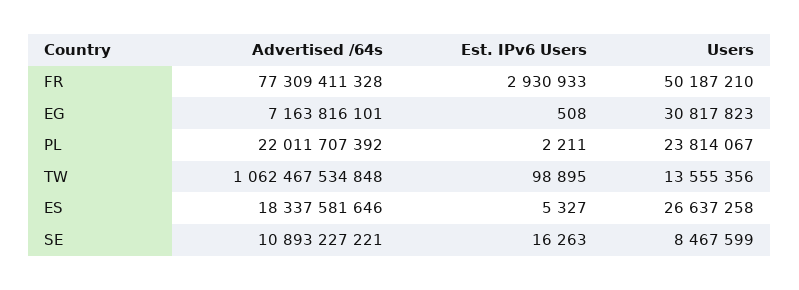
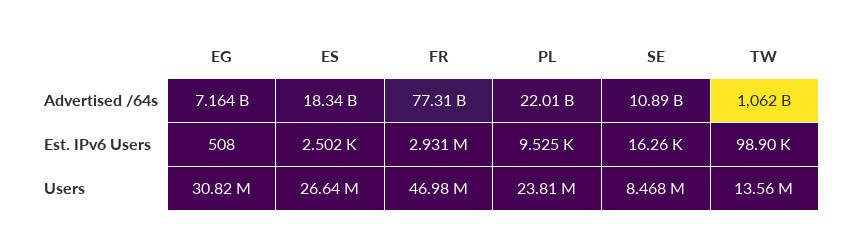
  {
    "Advertised /64s": {
      "FR": 77309411328,
      "EG": 7163816101,
      "PL": 22011707392,
      "TW": 1062467534848,
      "ES": 18337581646,
      "SE": 10893227221
    },
    "Est. IPv6 Users": {
      "FR": 2930933,
      "EG": 508,
-     "PL": 2211,
+     "PL": 9525,
      "TW": 98895,
-     "ES": 5327,
+     "ES": 2502,
      "SE": 16263
    },
    "Users": {
-     "FR": 50187210,
+     "FR": 46980000,
      "EG": 30817823,
      "PL": 23814067,
      "TW": 13555356,
      "ES": 26637258,
      "SE": 8467599
    }
  }

